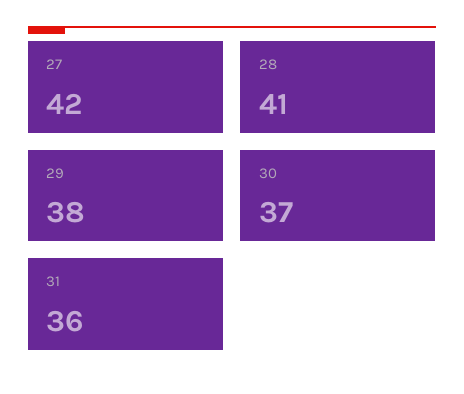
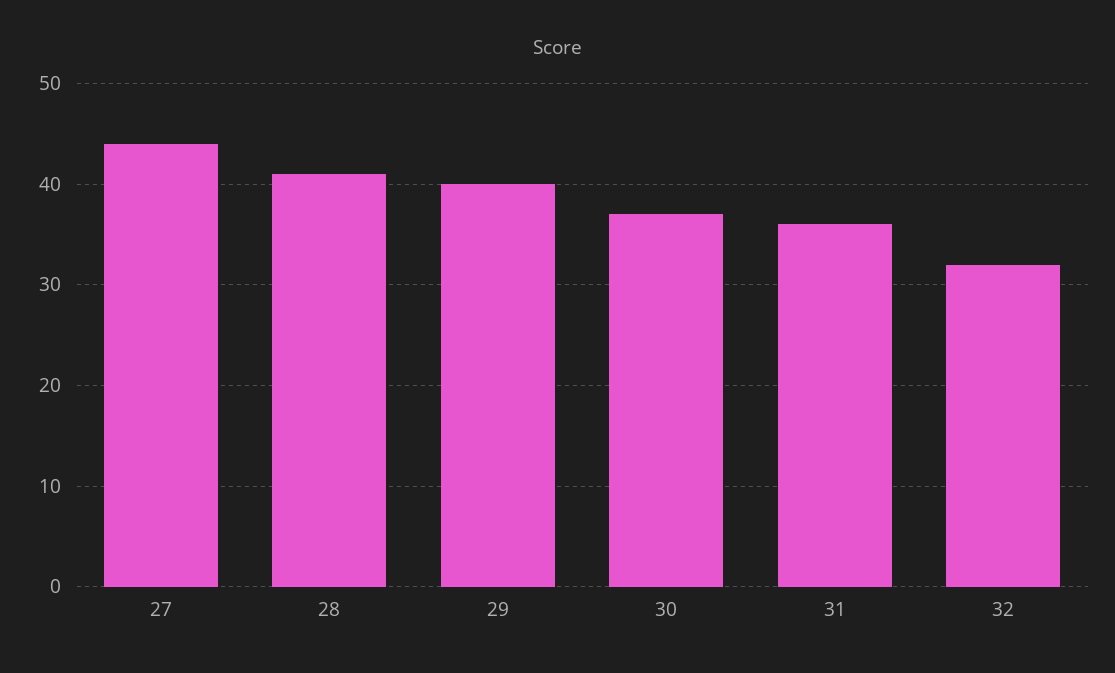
  {
-   "27": 42,
+   "27": 44,
    "28": 41,
-   "29": 38,
+   "29": 40,
    "30": 37,
-   "31": 36
+   "31": 36,
+   "32": 32
  }

